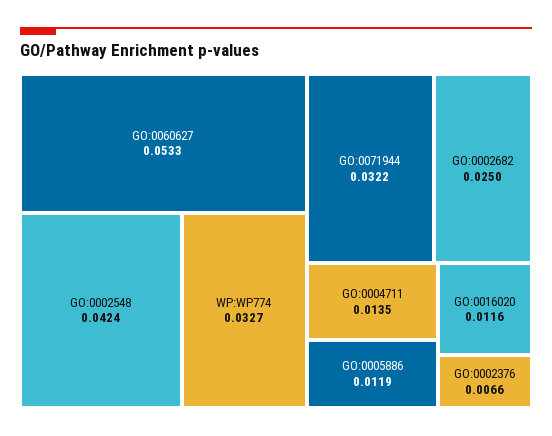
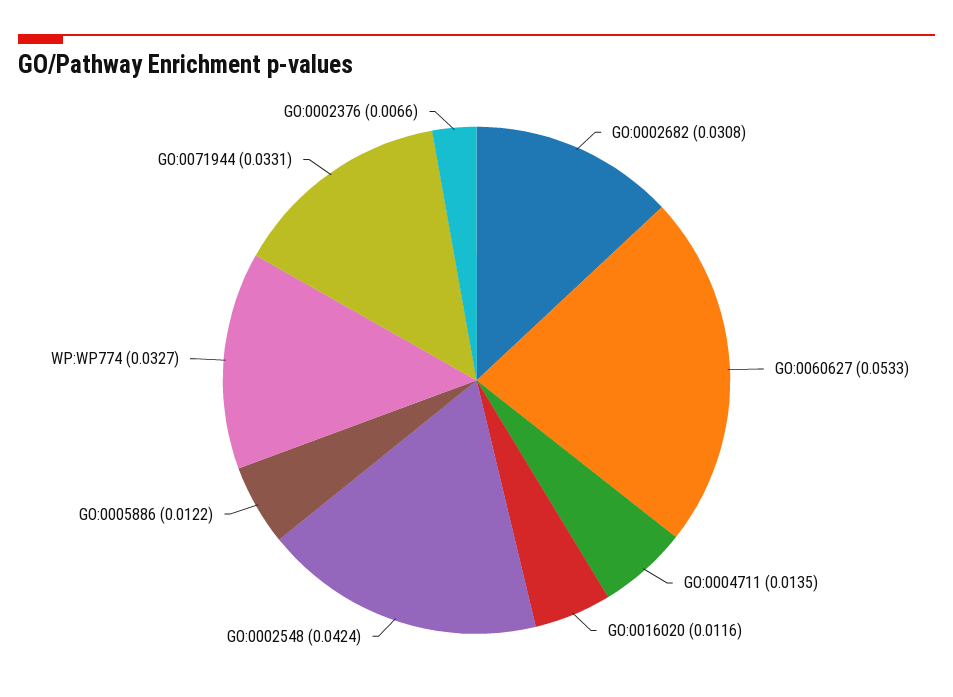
  {
    "GO:0060627": 0.0533,
    "GO:0002548": 0.0424,
    "WP:WP774": 0.0327,
-   "GO:0071944": 0.0322,
+   "GO:0071944": 0.0331,
-   "GO:0002682": 0.025,
+   "GO:0002682": 0.0308,
    "GO:0004711": 0.0135,
-   "GO:0005886": 0.0119,
+   "GO:0005886": 0.0122,
    "GO:0016020": 0.0116,
    "GO:0002376": 0.0066
  }

